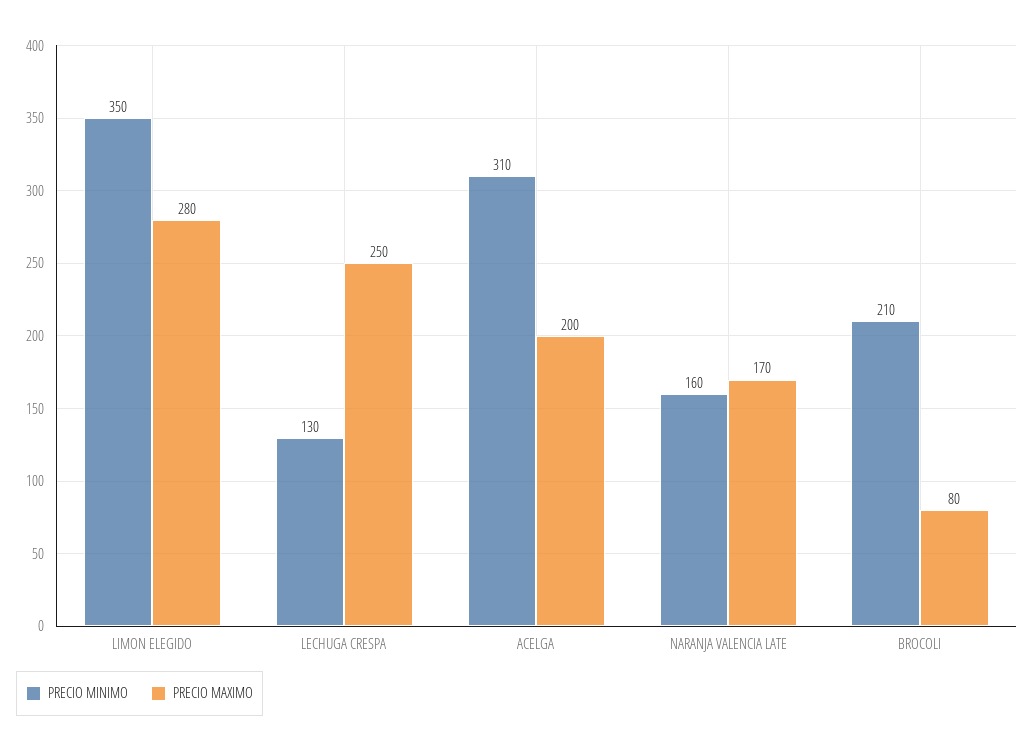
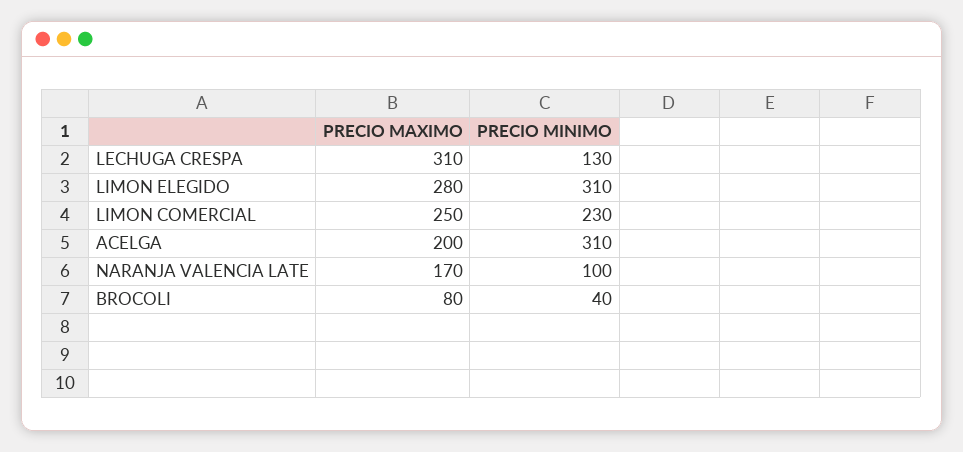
  {
    "PRECIO MINIMO": {
-     "LIMON ELEGIDO": 350,
+     "LIMON ELEGIDO": 310,
      "LECHUGA CRESPA": 130,
      "ACELGA": 310,
-     "NARANJA VALENCIA LATE": 160,
+     "NARANJA VALENCIA LATE": 100,
-     "BROCOLI": 210
+     "BROCOLI": 40,
+     "LIMON COMERCIAL": 230
    },
    "PRECIO MAXIMO": {
      "LIMON ELEGIDO": 280,
-     "LECHUGA CRESPA": 250,
+     "LECHUGA CRESPA": 310,
      "ACELGA": 200,
      "NARANJA VALENCIA LATE": 170,
-     "BROCOLI": 80
+     "BROCOLI": 80,
+     "LIMON COMERCIAL": 250
    }
  }

